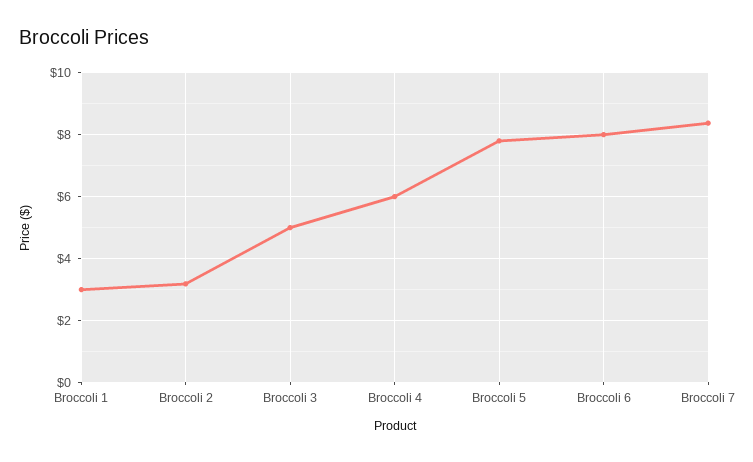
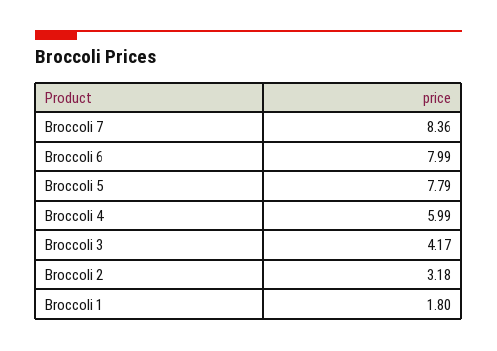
  {
-   "Broccoli 1": 3,
+   "Broccoli 1": 1.8,
    "Broccoli 2": 3.18,
-   "Broccoli 3": 5,
+   "Broccoli 3": 4.17,
    "Broccoli 4": 5.99,
    "Broccoli 5": 7.79,
    "Broccoli 6": 7.99,
    "Broccoli 7": 8.36
  }

